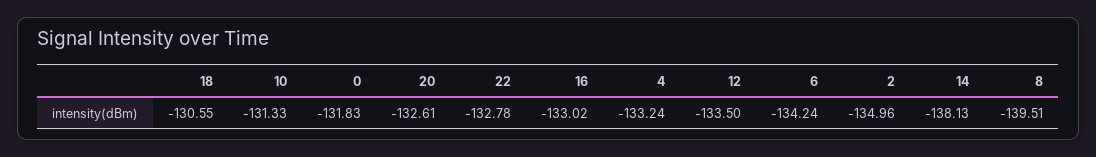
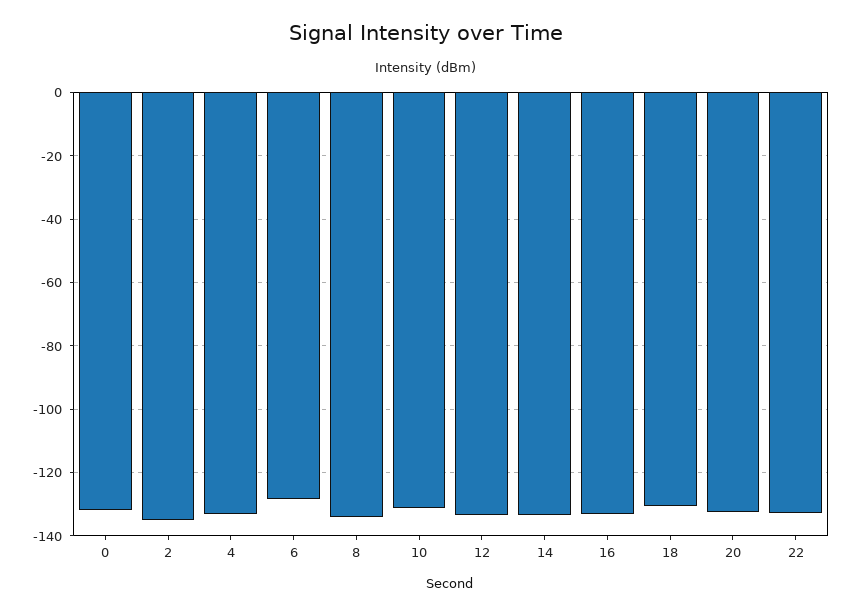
  {
    "18": -130.55,
    "10": -131.33,
    "0": -131.83,
    "20": -132.61,
    "22": -132.78,
    "16": -133.02,
    "4": -133.24,
    "12": -133.5,
-   "6": -134.24,
+   "6": -128,
    "2": -134.96,
-   "14": -138.13,
+   "14": -134,
-   "8": -139.51
+   "8": -134
  }

